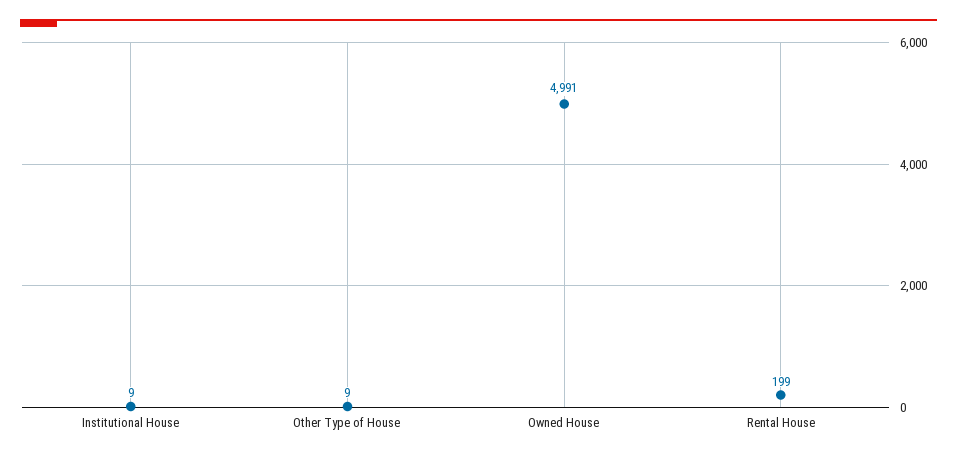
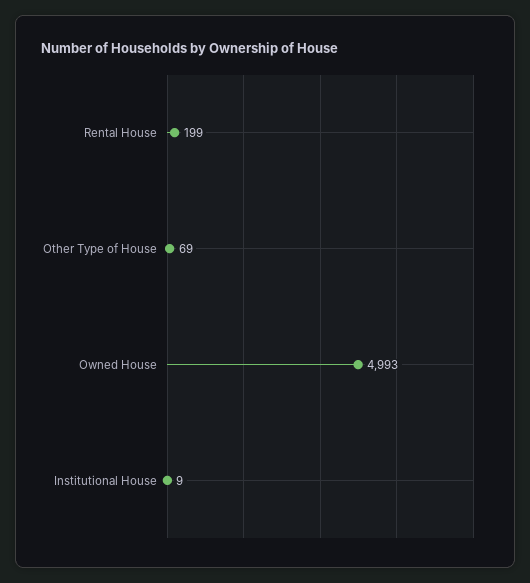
  {
    "Institutional House": 9,
-   "Other Type of House": 9,
+   "Other Type of House": 69,
-   "Owned House": 4991,
+   "Owned House": 4993,
    "Rental House": 199
  }

